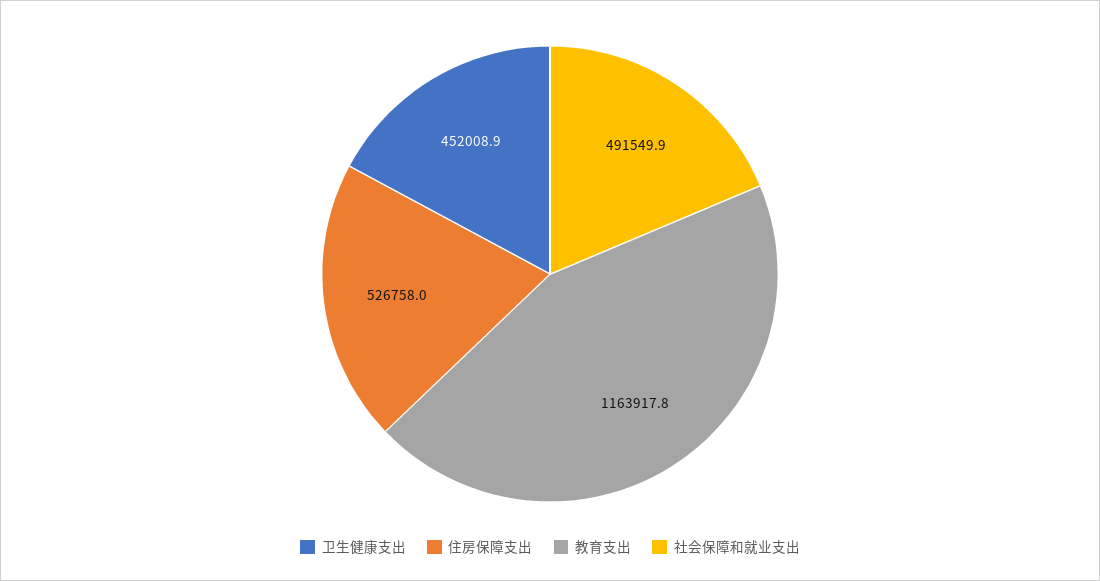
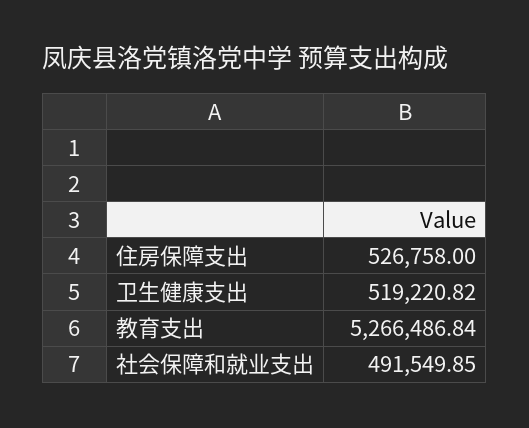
  {
-   "卫生健康支出": 452008.9,
+   "卫生健康支出": 519220.82,
    "住房保障支出": 526758,
-   "教育支出": 1163917.8,
+   "教育支出": 5266486.84,
    "社会保障和就业支出": 491549.85
  }

